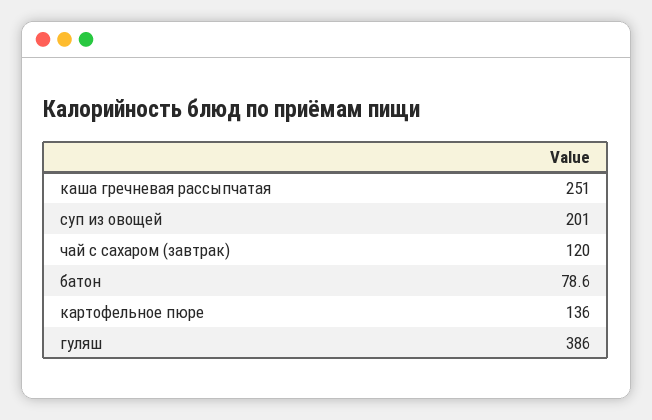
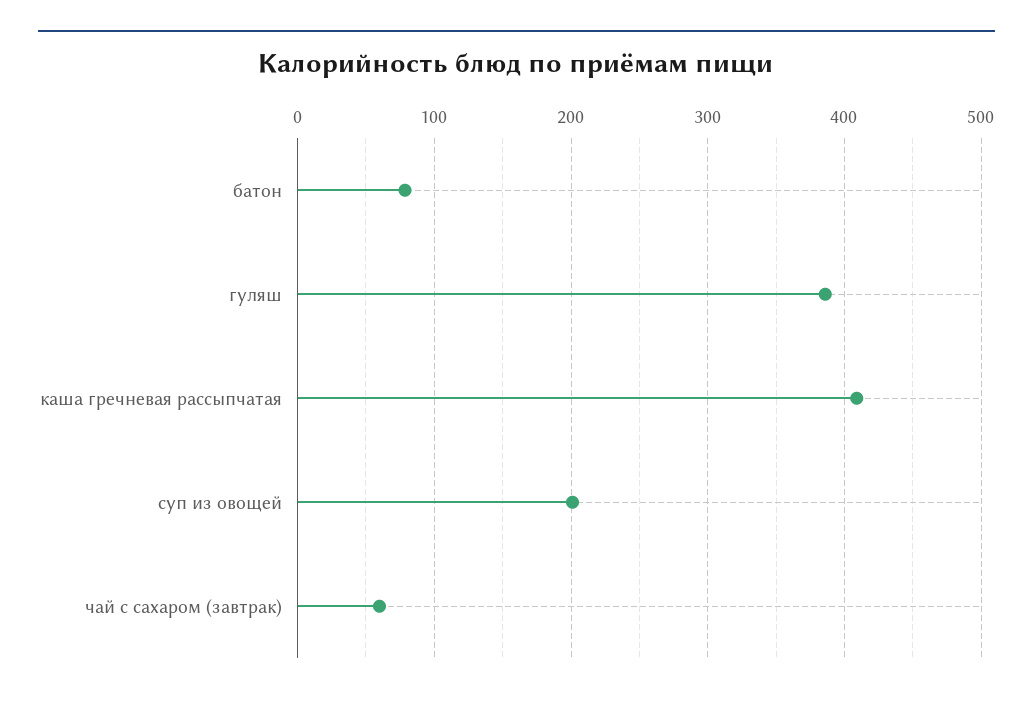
  {
-   "каша гречневая рассыпчатая": 251,
+   "каша гречневая рассыпчатая": 410,
    "суп из овощей": 201,
-   "чай с сахаром (завтрак)": 120,
+   "чай с сахаром (завтрак)": 60,
    "батон": 78.6,
-   "картофельное пюре": 136,
    "гуляш": 386
  }

